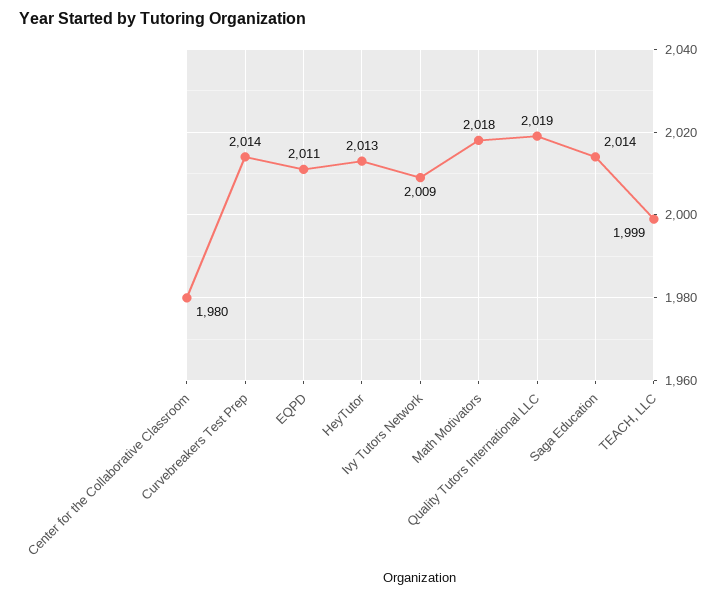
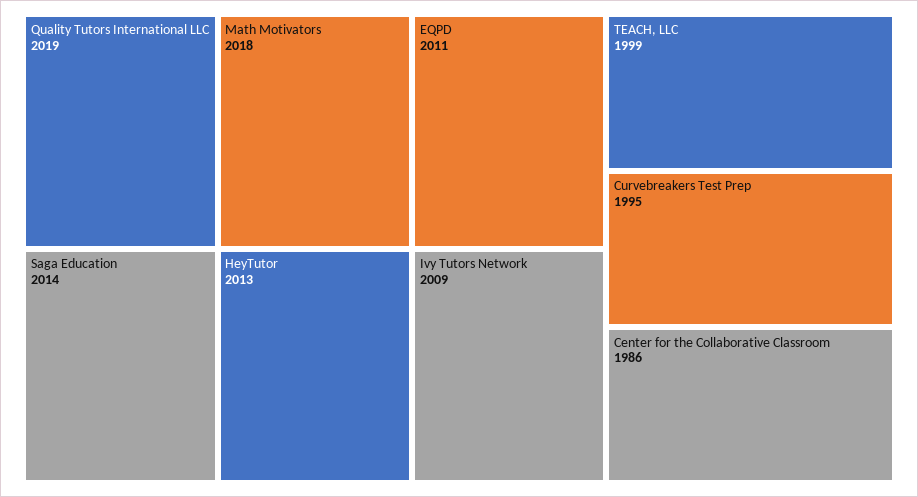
  {
-   "Center for the Collaborative Classroom": 1980,
+   "Center for the Collaborative Classroom": 1986,
-   "Curvebreakers Test Prep": 2014,
+   "Curvebreakers Test Prep": 1995,
    "EQPD": 2011,
    "HeyTutor": 2013,
    "Ivy Tutors Network": 2009,
    "Math Motivators": 2018,
    "Quality Tutors International LLC": 2019,
    "Saga Education": 2014,
    "TEACH, LLC": 1999
  }

